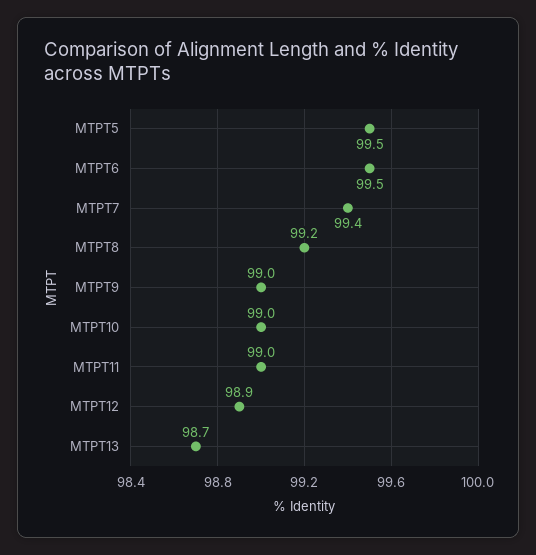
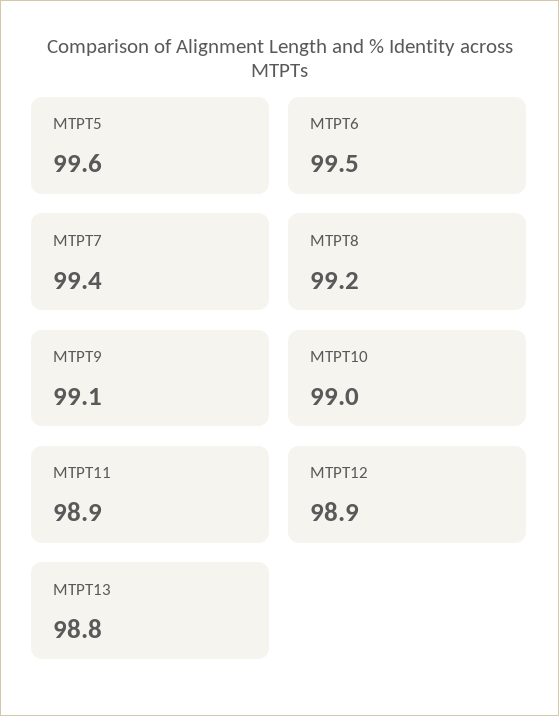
  {
-   "MTPT5": 99.5,
+   "MTPT5": 99.6,
    "MTPT6": 99.5,
    "MTPT7": 99.4,
    "MTPT8": 99.2,
-   "MTPT9": 99,
+   "MTPT9": 99.1,
    "MTPT10": 99,
-   "MTPT11": 99,
+   "MTPT11": 98.9,
    "MTPT12": 98.9,
-   "MTPT13": 98.7
+   "MTPT13": 98.8
  }

